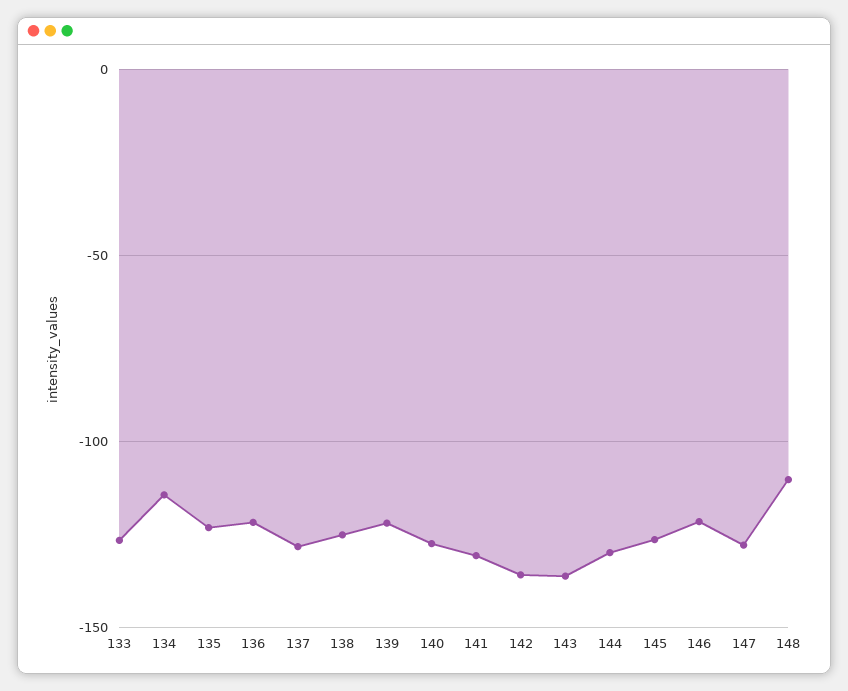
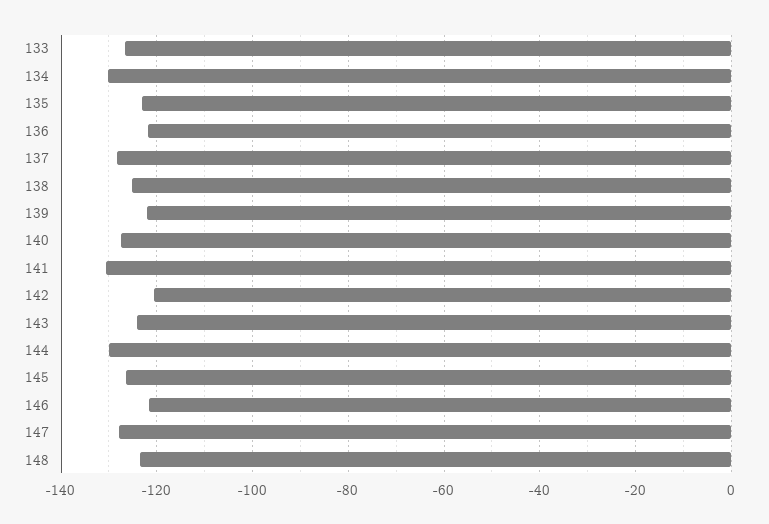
  {
    "133": -126,
-   "134": -115,
+   "134": -130,
    "135": -124,
    "136": -122,
    "137": -128,
    "138": -126,
    "139": -122,
    "140": -128,
    "141": -130,
-   "142": -135,
+   "142": -120,
-   "143": -135,
+   "143": -124,
    "144": -130,
    "145": -126,
    "146": -122,
    "147": -128,
-   "148": -110
+   "148": -124
  }

